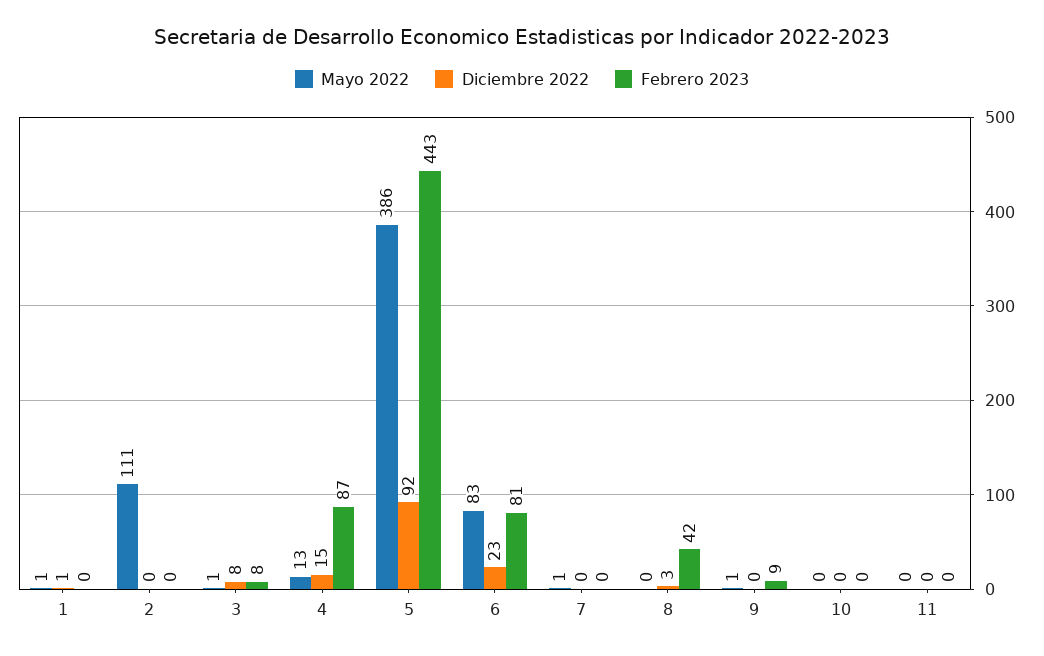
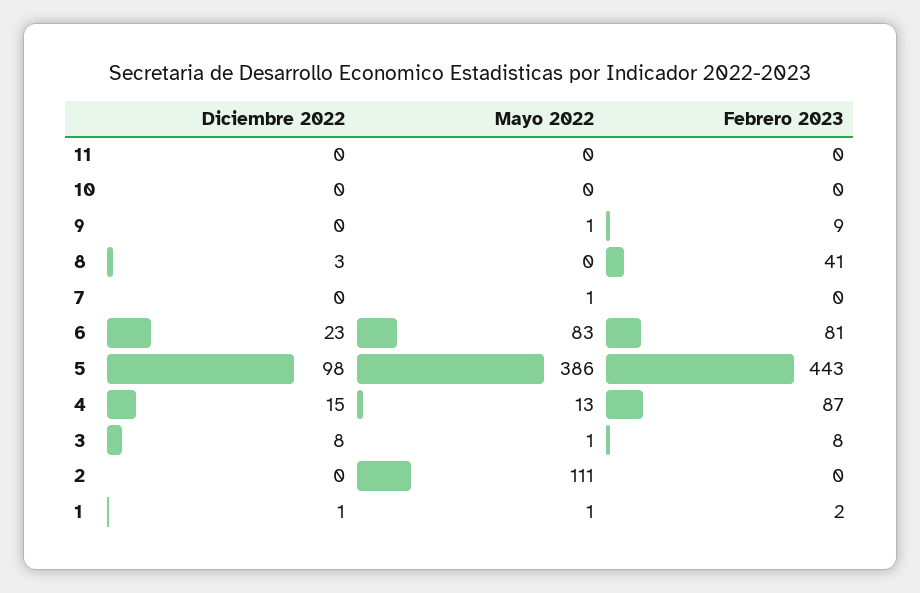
  {
    "Mayo 2022": {
      "1": 1,
      "2": 111,
      "3": 1,
      "4": 13,
      "5": 386,
      "6": 83,
      "7": 1,
      "8": 0,
      "9": 1,
      "10": 0,
      "11": 0
    },
    "Diciembre 2022": {
      "1": 1,
      "2": 0,
      "3": 8,
      "4": 15,
-     "5": 92,
+     "5": 98,
      "6": 23,
      "7": 0,
      "8": 3,
      "9": 0,
      "10": 0,
      "11": 0
    },
    "Febrero 2023": {
-     "1": 0,
+     "1": 2,
      "2": 0,
      "3": 8,
      "4": 87,
      "5": 443,
      "6": 81,
      "7": 0,
-     "8": 42,
+     "8": 41,
      "9": 9,
      "10": 0,
      "11": 0
    }
  }

